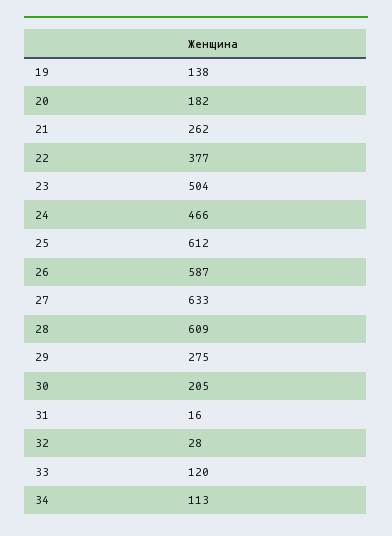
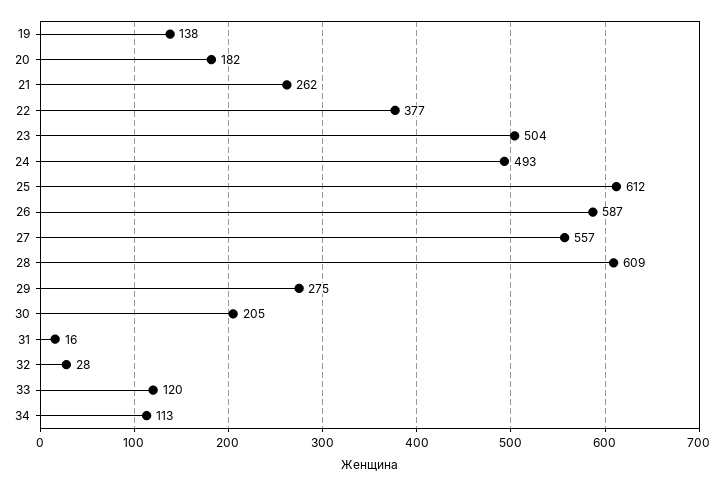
  {
    "19": 138,
    "20": 182,
    "21": 262,
    "22": 377,
    "23": 504,
-   "24": 466,
+   "24": 493,
    "25": 612,
    "26": 587,
-   "27": 633,
+   "27": 557,
    "28": 609,
    "29": 275,
    "30": 205,
    "31": 16,
    "32": 28,
    "33": 120,
    "34": 113
  }

